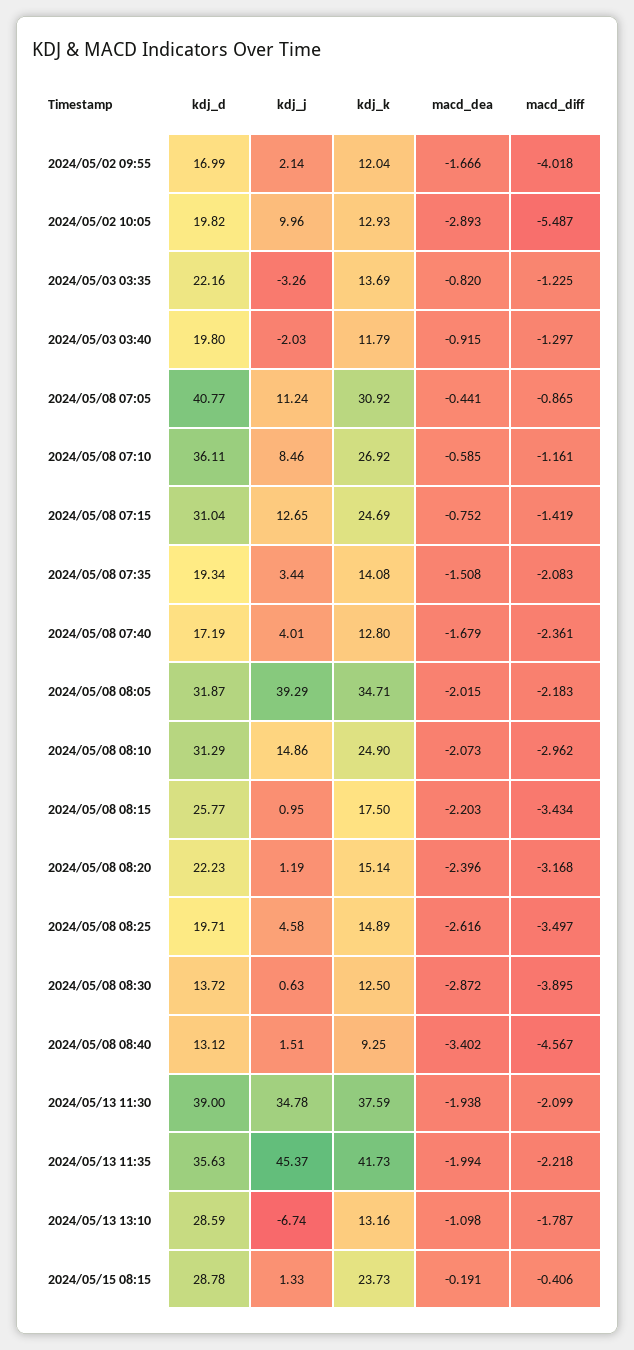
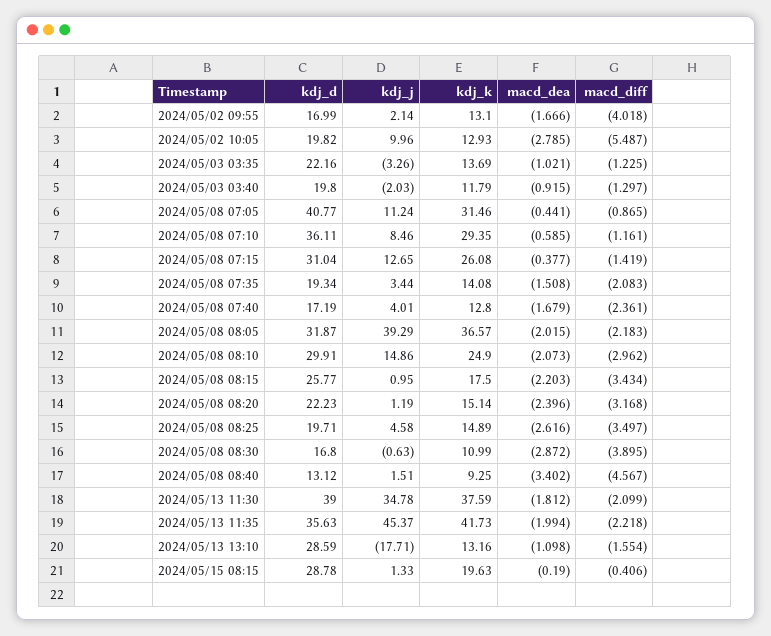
  {
    "kdj_d": {
      "2024/05/02 09:55": 16.99,
      "2024/05/02 10:05": 19.82,
      "2024/05/03 03:35": 22.16,
      "2024/05/03 03:40": 19.8,
      "2024/05/08 07:05": 40.77,
      "2024/05/08 07:10": 36.11,
      "2024/05/08 07:15": 31.04,
      "2024/05/08 07:35": 19.34,
      "2024/05/08 07:40": 17.19,
      "2024/05/08 08:05": 31.87,
-     "2024/05/08 08:10": 31.29,
+     "2024/05/08 08:10": 29.91,
      "2024/05/08 08:15": 25.77,
      "2024/05/08 08:20": 22.23,
      "2024/05/08 08:25": 19.71,
-     "2024/05/08 08:30": 13.72,
+     "2024/05/08 08:30": 16.8,
      "2024/05/08 08:40": 13.12,
      "2024/05/13 11:30": 39,
      "2024/05/13 11:35": 35.63,
      "2024/05/13 13:10": 28.59,
      "2024/05/15 08:15": 28.78
    },
    "kdj_j": {
      "2024/05/02 09:55": 2.14,
      "2024/05/02 10:05": 9.96,
      "2024/05/03 03:35": -3.26,
      "2024/05/03 03:40": -2.03,
      "2024/05/08 07:05": 11.24,
      "2024/05/08 07:10": 8.46,
      "2024/05/08 07:15": 12.65,
      "2024/05/08 07:35": 3.44,
      "2024/05/08 07:40": 4.01,
      "2024/05/08 08:05": 39.29,
      "2024/05/08 08:10": 14.86,
      "2024/05/08 08:15": 0.95,
      "2024/05/08 08:20": 1.19,
      "2024/05/08 08:25": 4.58,
-     "2024/05/08 08:30": 0.63,
+     "2024/05/08 08:30": -0.63,
      "2024/05/08 08:40": 1.51,
      "2024/05/13 11:30": 34.78,
      "2024/05/13 11:35": 45.37,
-     "2024/05/13 13:10": -6.74,
+     "2024/05/13 13:10": -17.71,
      "2024/05/15 08:15": 1.33
    },
    "kdj_k": {
-     "2024/05/02 09:55": 12.04,
+     "2024/05/02 09:55": 13.1,
      "2024/05/02 10:05": 12.93,
      "2024/05/03 03:35": 13.69,
      "2024/05/03 03:40": 11.79,
-     "2024/05/08 07:05": 30.92,
+     "2024/05/08 07:05": 31.46,
-     "2024/05/08 07:10": 26.92,
+     "2024/05/08 07:10": 29.35,
-     "2024/05/08 07:15": 24.69,
+     "2024/05/08 07:15": 26.08,
      "2024/05/08 07:35": 14.08,
      "2024/05/08 07:40": 12.8,
-     "2024/05/08 08:05": 34.71,
+     "2024/05/08 08:05": 36.57,
      "2024/05/08 08:10": 24.9,
      "2024/05/08 08:15": 17.5,
      "2024/05/08 08:20": 15.14,
      "2024/05/08 08:25": 14.89,
-     "2024/05/08 08:30": 12.5,
+     "2024/05/08 08:30": 10.99,
      "2024/05/08 08:40": 9.25,
      "2024/05/13 11:30": 37.59,
      "2024/05/13 11:35": 41.73,
      "2024/05/13 13:10": 13.16,
-     "2024/05/15 08:15": 23.73
+     "2024/05/15 08:15": 19.63
    },
    "macd_dea": {
      "2024/05/02 09:55": -1.666,
-     "2024/05/02 10:05": -2.893,
+     "2024/05/02 10:05": -2.785,
-     "2024/05/03 03:35": -0.82,
+     "2024/05/03 03:35": -1.021,
      "2024/05/03 03:40": -0.915,
      "2024/05/08 07:05": -0.441,
      "2024/05/08 07:10": -0.585,
-     "2024/05/08 07:15": -0.752,
+     "2024/05/08 07:15": -0.377,
      "2024/05/08 07:35": -1.508,
      "2024/05/08 07:40": -1.679,
      "2024/05/08 08:05": -2.015,
      "2024/05/08 08:10": -2.073,
      "2024/05/08 08:15": -2.203,
      "2024/05/08 08:20": -2.396,
      "2024/05/08 08:25": -2.616,
      "2024/05/08 08:30": -2.872,
      "2024/05/08 08:40": -3.402,
-     "2024/05/13 11:30": -1.938,
+     "2024/05/13 11:30": -1.812,
      "2024/05/13 11:35": -1.994,
      "2024/05/13 13:10": -1.098,
-     "2024/05/15 08:15": -0.191
+     "2024/05/15 08:15": -0.19
    },
    "macd_diff": {
      "2024/05/02 09:55": -4.018,
      "2024/05/02 10:05": -5.487,
      "2024/05/03 03:35": -1.225,
      "2024/05/03 03:40": -1.297,
      "2024/05/08 07:05": -0.865,
      "2024/05/08 07:10": -1.161,
      "2024/05/08 07:15": -1.419,
      "2024/05/08 07:35": -2.083,
      "2024/05/08 07:40": -2.361,
      "2024/05/08 08:05": -2.183,
      "2024/05/08 08:10": -2.962,
      "2024/05/08 08:15": -3.434,
      "2024/05/08 08:20": -3.168,
      "2024/05/08 08:25": -3.497,
      "2024/05/08 08:30": -3.895,
      "2024/05/08 08:40": -4.567,
      "2024/05/13 11:30": -2.099,
      "2024/05/13 11:35": -2.218,
-     "2024/05/13 13:10": -1.787,
+     "2024/05/13 13:10": -1.554,
      "2024/05/15 08:15": -0.406
    }
  }

